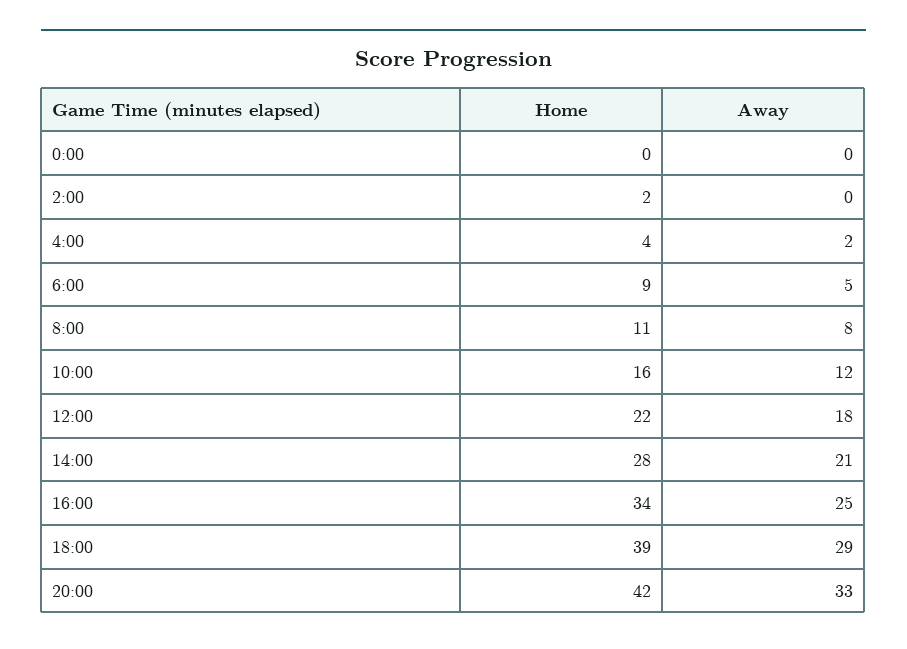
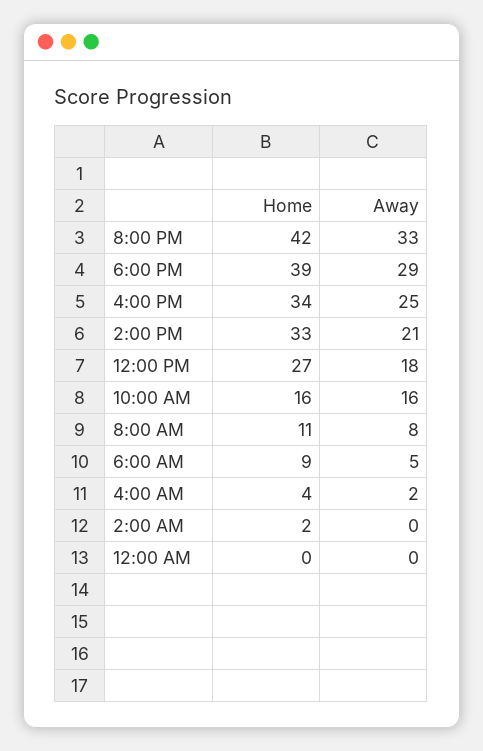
  {
    "Home": {
      "0:00": 0,
      "2:00": 2,
      "4:00": 4,
      "6:00": 9,
      "8:00": 11,
      "10:00": 16,
-     "12:00": 22,
+     "12:00": 27,
-     "14:00": 28,
+     "14:00": 33,
      "16:00": 34,
      "18:00": 39,
      "20:00": 42
    },
    "Away": {
      "0:00": 0,
      "2:00": 0,
      "4:00": 2,
      "6:00": 5,
      "8:00": 8,
-     "10:00": 12,
+     "10:00": 16,
      "12:00": 18,
      "14:00": 21,
      "16:00": 25,
      "18:00": 29,
      "20:00": 33
    }
  }

